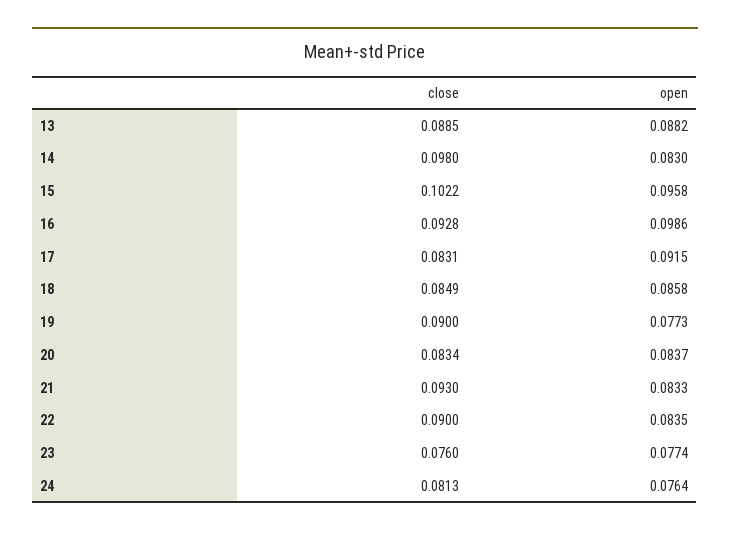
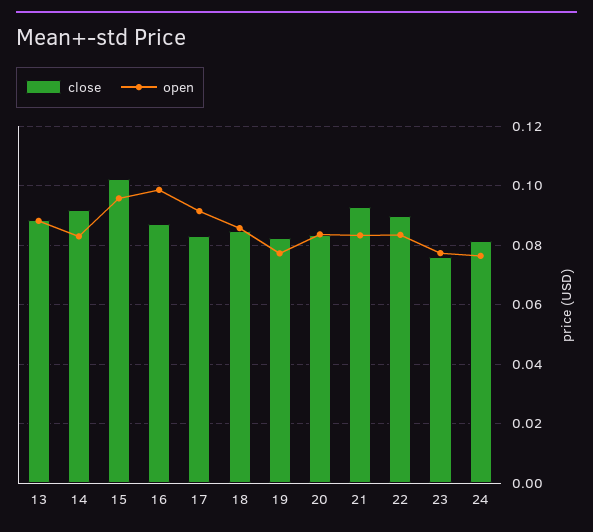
  {
    "close": {
      "13": 0.0885,
-     "14": 0.098,
+     "14": 0.0925,
      "15": 0.1022,
-     "16": 0.0928,
+     "16": 0.0875,
      "17": 0.0831,
      "18": 0.0849,
-     "19": 0.09,
+     "19": 0.0825,
      "20": 0.0834,
      "21": 0.093,
      "22": 0.09,
      "23": 0.076,
      "24": 0.0813
    },
    "open": {
      "13": 0.0882,
      "14": 0.083,
      "15": 0.0958,
      "16": 0.0986,
      "17": 0.0915,
      "18": 0.0858,
      "19": 0.0773,
      "20": 0.0837,
      "21": 0.0833,
      "22": 0.0835,
      "23": 0.0774,
      "24": 0.0764
    }
  }

